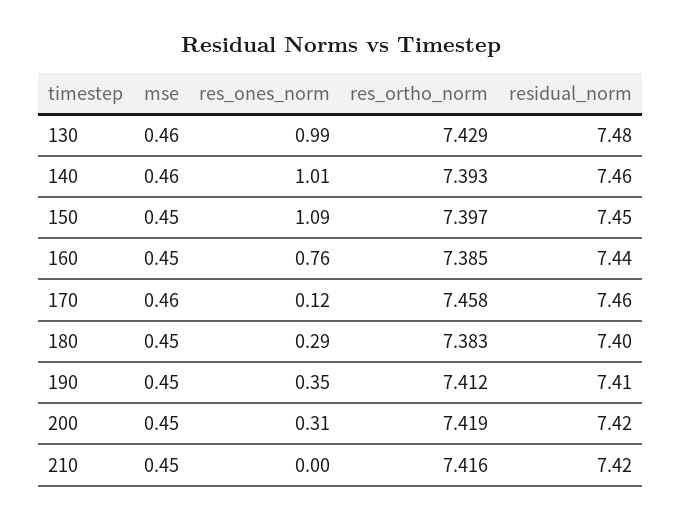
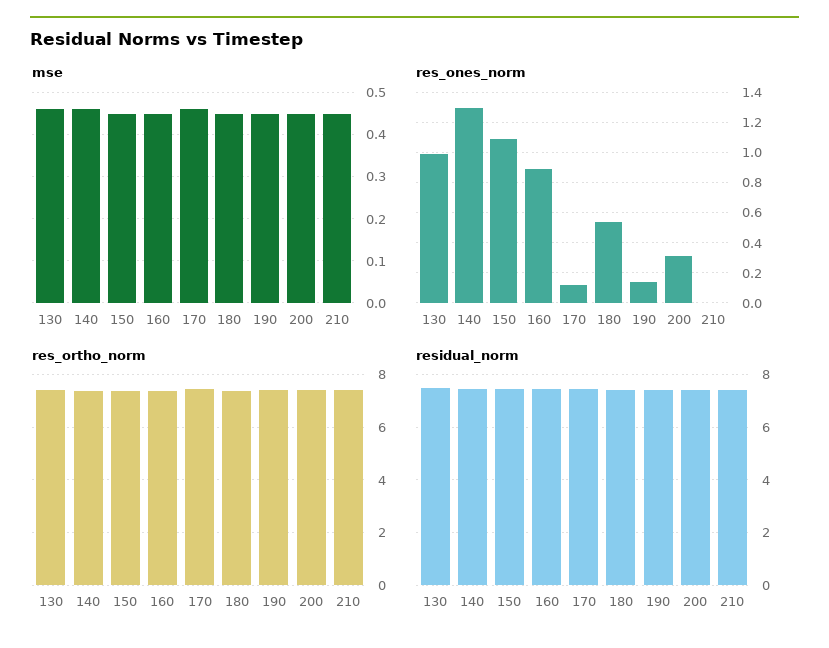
  {
    "mse": {
      "130": 0.46,
      "140": 0.46,
      "150": 0.45,
      "160": 0.45,
      "170": 0.46,
      "180": 0.45,
      "190": 0.45,
      "200": 0.45,
      "210": 0.45
    },
    "res_ones_norm": {
      "130": 0.99,
-     "140": 1.01,
+     "140": 1.3,
      "150": 1.09,
-     "160": 0.76,
+     "160": 0.9,
      "170": 0.12,
-     "180": 0.29,
+     "180": 0.55,
-     "190": 0.35,
+     "190": 0.15,
      "200": 0.31,
      "210": 0
    },
    "res_ortho_norm": {
      "130": 7.429,
      "140": 7.393,
      "150": 7.397,
      "160": 7.385,
      "170": 7.458,
      "180": 7.383,
      "190": 7.412,
      "200": 7.419,
      "210": 7.416
    },
    "residual_norm": {
      "130": 7.48,
      "140": 7.46,
      "150": 7.45,
      "160": 7.44,
      "170": 7.46,
      "180": 7.4,
      "190": 7.41,
      "200": 7.42,
      "210": 7.42
    }
  }

